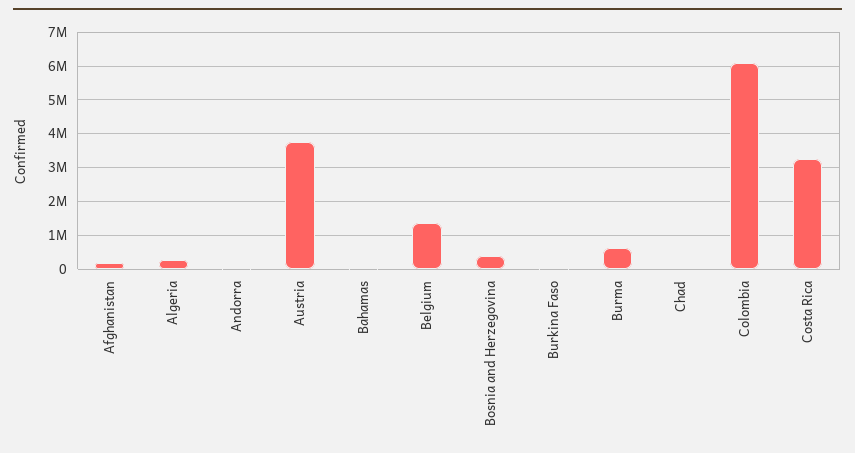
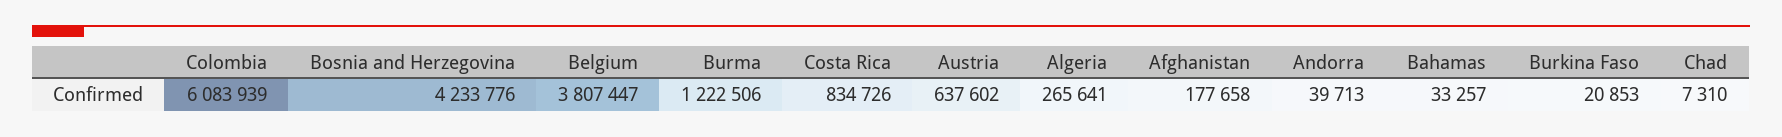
  {
    "Afghanistan": 177658,
    "Algeria": 265641,
    "Andorra": 39713,
-   "Austria": 3800000,
+   "Austria": 637602,
    "Bahamas": 33257,
-   "Belgium": 1400000,
+   "Belgium": 3807447,
-   "Bosnia and Herzegovina": 400000,
+   "Bosnia and Herzegovina": 4233776,
    "Burkina Faso": 20853,
-   "Burma": 600000,
+   "Burma": 1222506,
    "Chad": 7310,
    "Colombia": 6083939,
-   "Costa Rica": 3200000
+   "Costa Rica": 834726
  }

